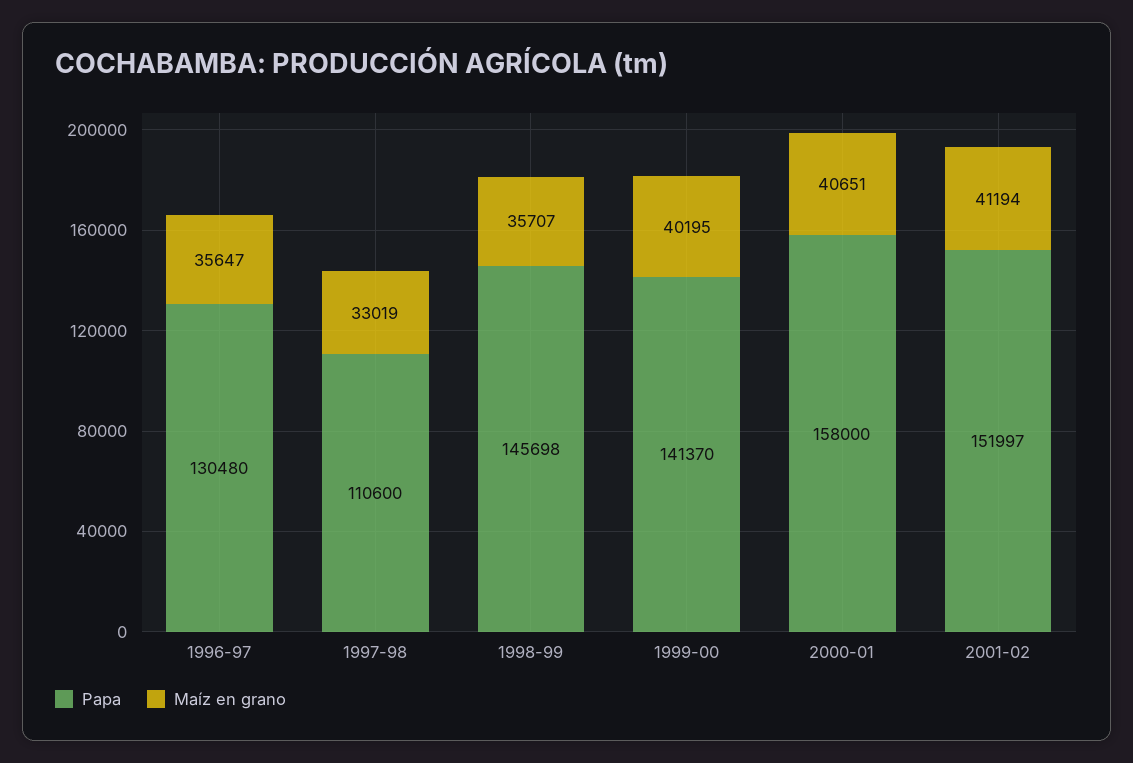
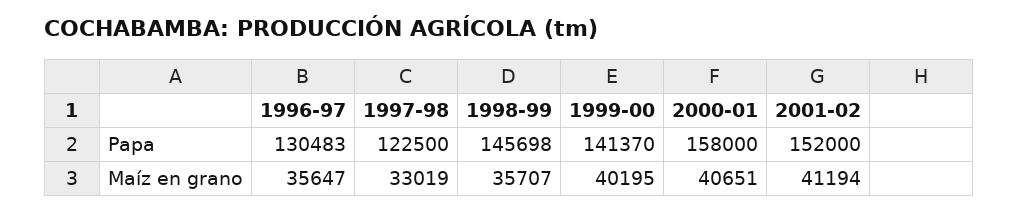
  {
    "Papa": {
-     "1996-97": 130480,
+     "1996-97": 130483,
-     "1997-98": 110600,
+     "1997-98": 122500,
      "1998-99": 145698,
      "1999-00": 141370,
      "2000-01": 158000,
-     "2001-02": 151997
+     "2001-02": 152000
    },
    "Maíz en grano": {
      "1996-97": 35647,
      "1997-98": 33019,
      "1998-99": 35707,
      "1999-00": 40195,
      "2000-01": 40651,
      "2001-02": 41194
    }
  }

